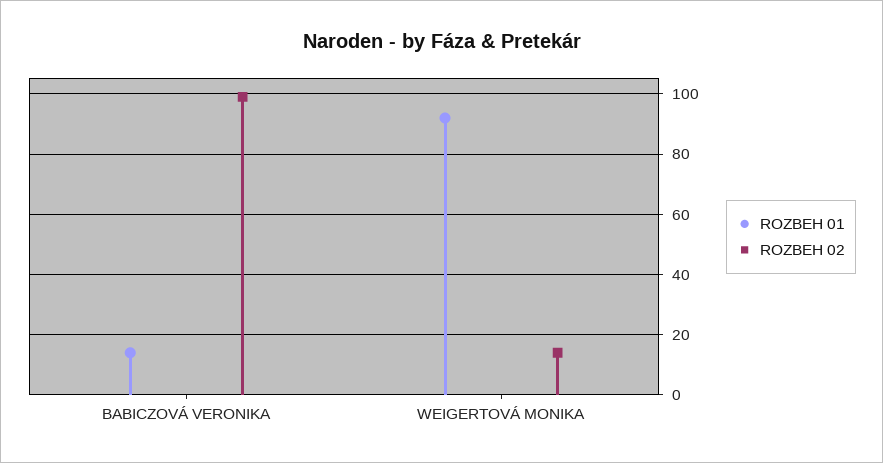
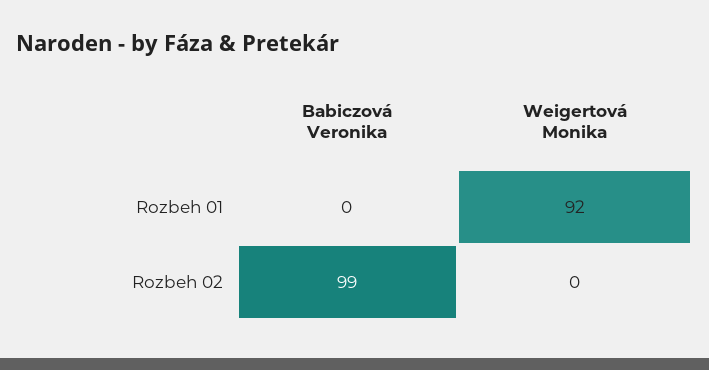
  {
    "ROZBEH 01": {
-     "BABICZOVÁ VERONIKA": 15,
+     "BABICZOVÁ VERONIKA": 0,
      "WEIGERTOVÁ MONIKA": 92
    },
    "ROZBEH 02": {
      "BABICZOVÁ VERONIKA": 99,
-     "WEIGERTOVÁ MONIKA": 15
+     "WEIGERTOVÁ MONIKA": 0
    }
  }

